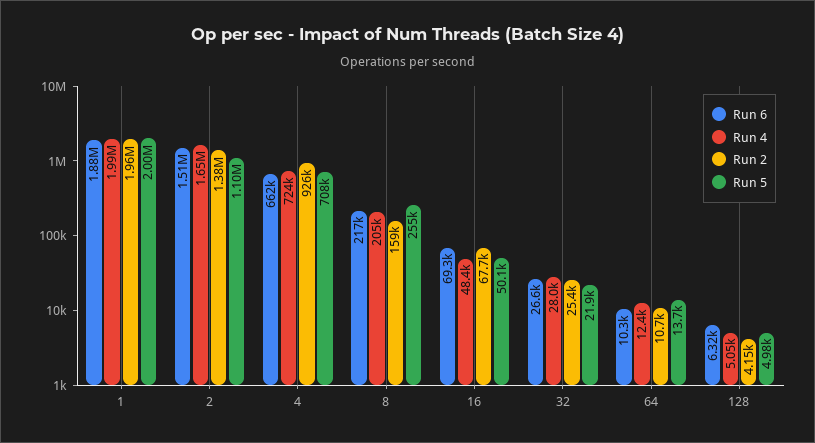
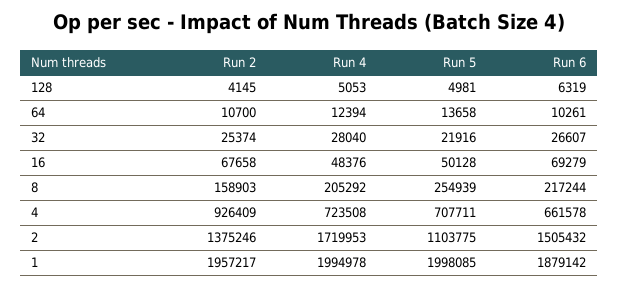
  {
    "Run 6": {
      "1": 1879142,
      "2": 1505432,
      "4": 661578,
      "8": 217244,
      "16": 69279,
      "32": 26607,
      "64": 10261,
      "128": 6319
    },
    "Run 4": {
      "1": 1994978,
-     "2": 1650000,
+     "2": 1719953,
      "4": 723508,
      "8": 205292,
      "16": 48376,
      "32": 28040,
      "64": 12394,
      "128": 5053
    },
    "Run 2": {
      "1": 1957217,
      "2": 1375246,
      "4": 926409,
      "8": 158903,
      "16": 67658,
      "32": 25374,
      "64": 10700,
      "128": 4145
    },
    "Run 5": {
      "1": 1998085,
      "2": 1103775,
      "4": 707711,
      "8": 254939,
      "16": 50128,
      "32": 21916,
      "64": 13658,
      "128": 4981
    }
  }

